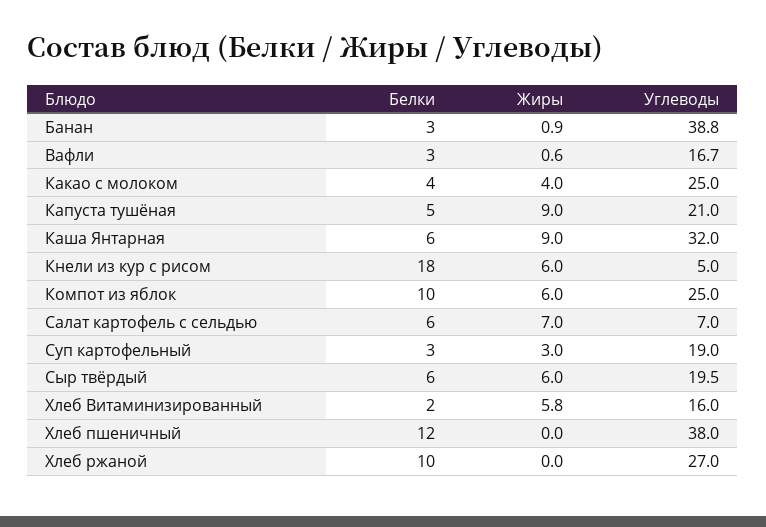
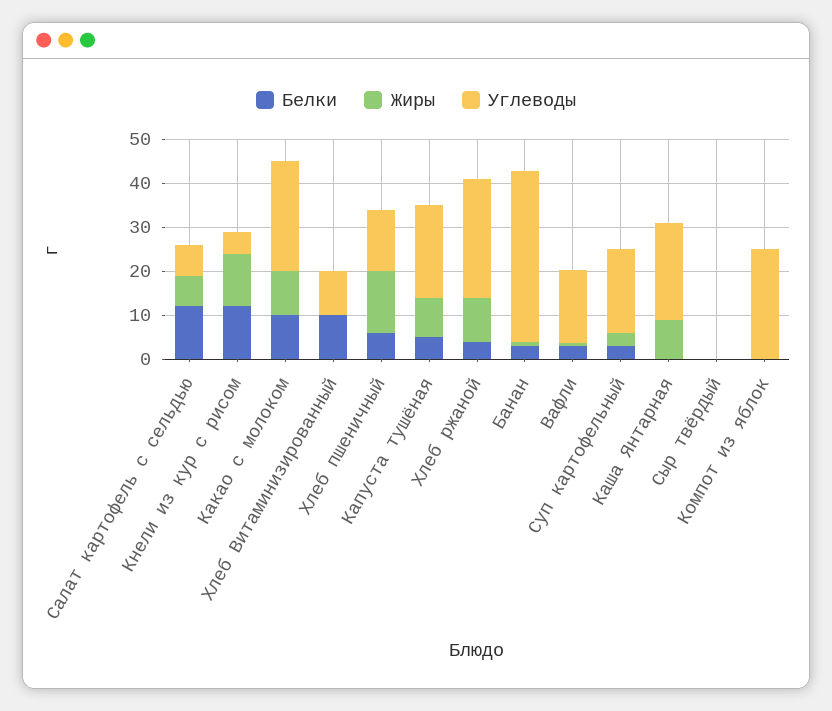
  {
    "Белки": {
      "Банан": 3,
      "Вафли": 3,
-     "Какао с молоком": 4,
+     "Какао с молоком": 10,
      "Капуста тушёная": 5,
-     "Каша Янтарная": 6,
+     "Каша Янтарная": 0,
-     "Кнели из кур с рисом": 18,
+     "Кнели из кур с рисом": 12,
-     "Компот из яблок": 10,
+     "Компот из яблок": 0,
-     "Салат картофель с сельдью": 6,
+     "Салат картофель с сельдью": 12,
      "Суп картофельный": 3,
-     "Сыр твёрдый": 6,
+     "Сыр твёрдый": 0,
-     "Хлеб Витаминизированный": 2,
+     "Хлеб Витаминизированный": 10,
-     "Хлеб пшеничный": 12,
+     "Хлеб пшеничный": 6,
-     "Хлеб ржаной": 10
+     "Хлеб ржаной": 4
    },
    "Жиры": {
      "Банан": 0.9,
      "Вафли": 0.6,
-     "Какао с молоком": 4,
+     "Какао с молоком": 10,
      "Капуста тушёная": 9,
      "Каша Янтарная": 9,
-     "Кнели из кур с рисом": 6,
+     "Кнели из кур с рисом": 12,
-     "Компот из яблок": 6,
+     "Компот из яблок": 0,
      "Салат картофель с сельдью": 7,
      "Суп картофельный": 3,
-     "Сыр твёрдый": 6,
+     "Сыр твёрдый": 0,
-     "Хлеб Витаминизированный": 5.8,
+     "Хлеб Витаминизированный": 0,
-     "Хлеб пшеничный": 0,
+     "Хлеб пшеничный": 14,
-     "Хлеб ржаной": 0
+     "Хлеб ржаной": 10
    },
    "Углеводы": {
      "Банан": 38.8,
      "Вафли": 16.7,
      "Какао с молоком": 25,
      "Капуста тушёная": 21,
-     "Каша Янтарная": 32,
+     "Каша Янтарная": 22,
      "Кнели из кур с рисом": 5,
      "Компот из яблок": 25,
      "Салат картофель с сельдью": 7,
      "Суп картофельный": 19,
-     "Сыр твёрдый": 19.5,
+     "Сыр твёрдый": 0,
-     "Хлеб Витаминизированный": 16,
+     "Хлеб Витаминизированный": 10,
-     "Хлеб пшеничный": 38,
+     "Хлеб пшеничный": 14,
      "Хлеб ржаной": 27
    }
  }

